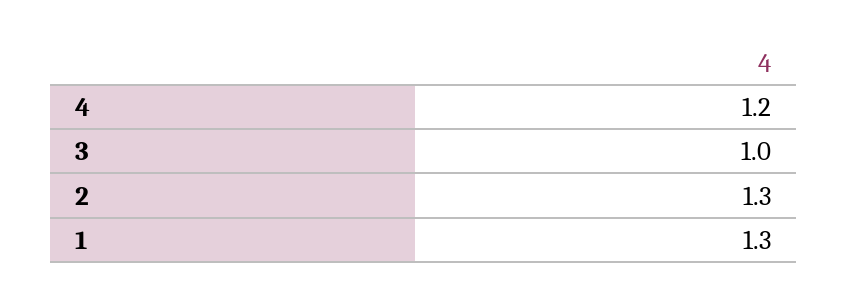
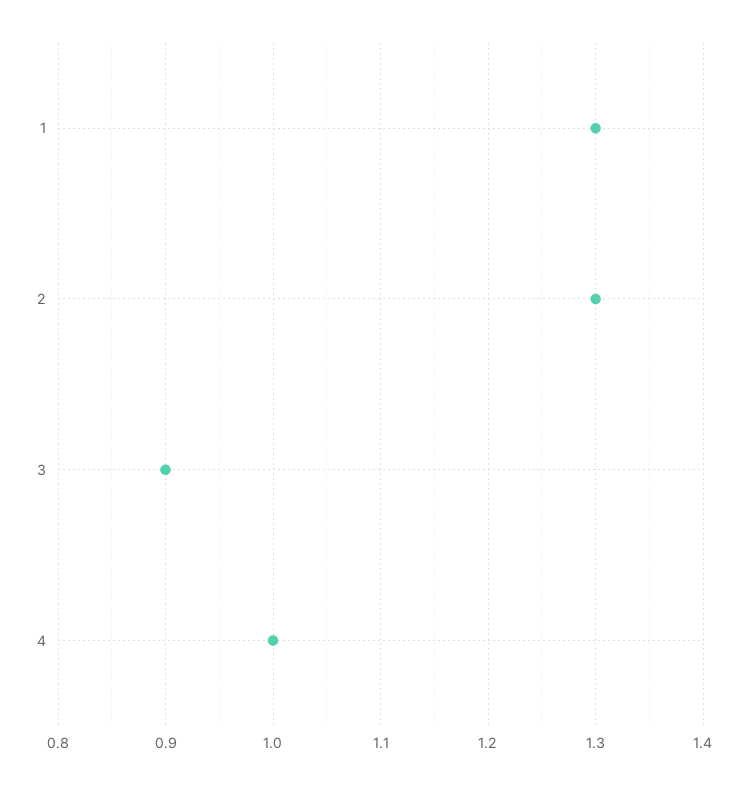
  {
-   "4": 1.2,
+   "4": 1,
-   "3": 1,
+   "3": 0.9,
    "2": 1.3,
    "1": 1.3
  }

